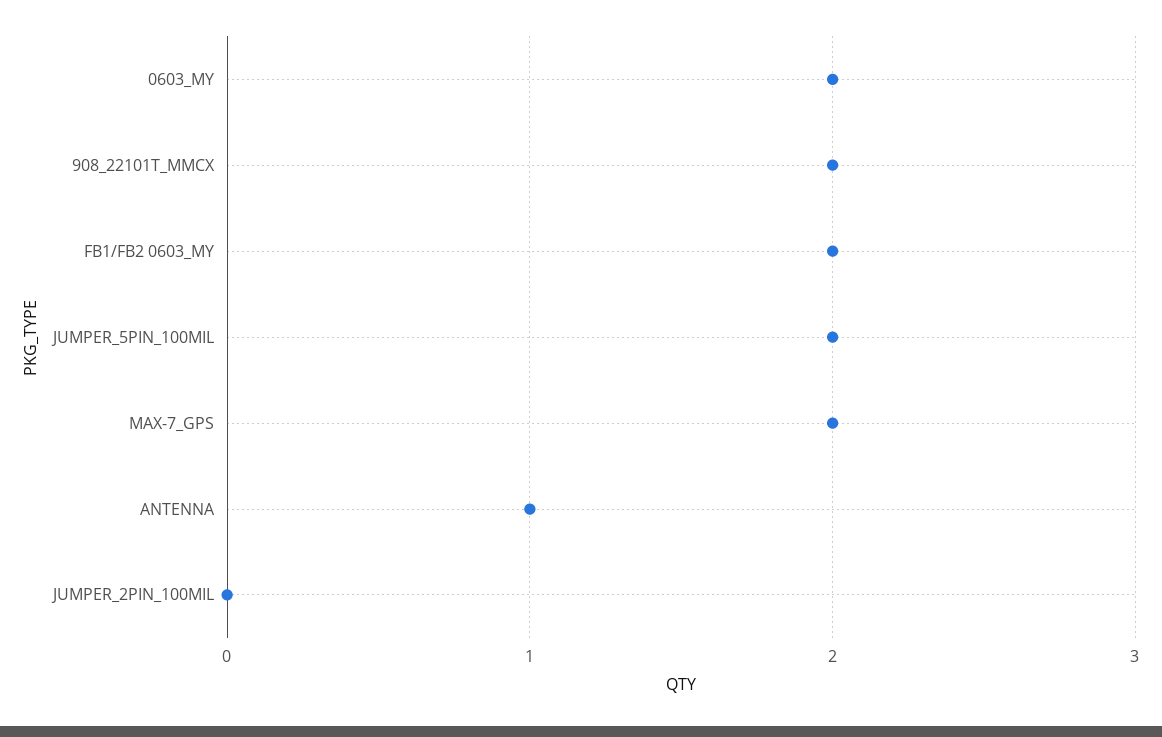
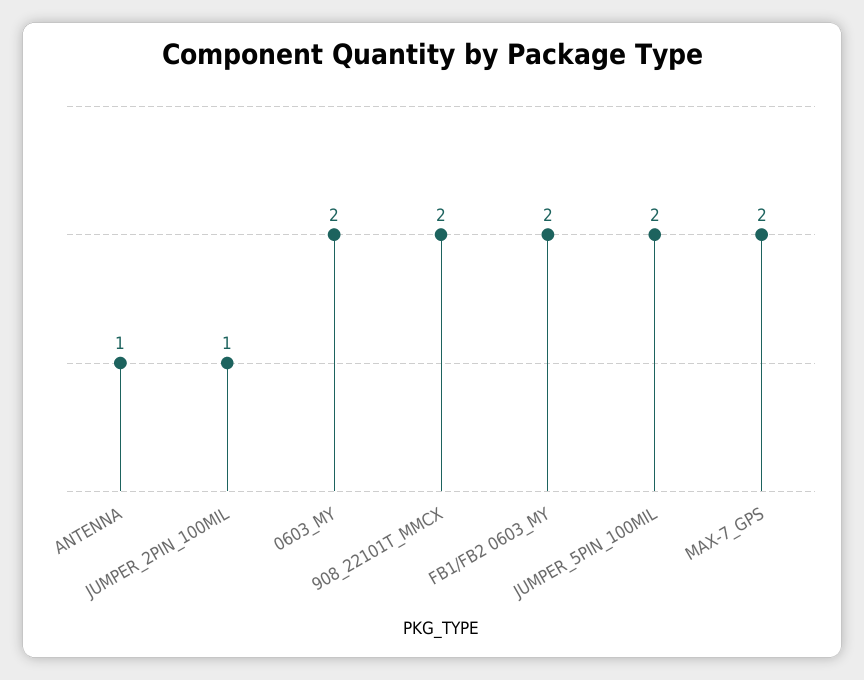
  {
    "0603_MY": 2,
    "908_22101T_MMCX": 2,
    "FB1/FB2 0603_MY": 2,
    "JUMPER_5PIN_100MIL": 2,
    "MAX-7_GPS": 2,
    "ANTENNA": 1,
-   "JUMPER_2PIN_100MIL": 0
+   "JUMPER_2PIN_100MIL": 1
  }

